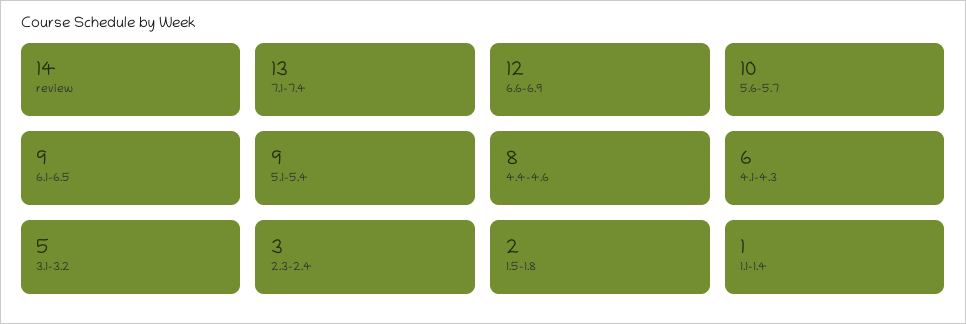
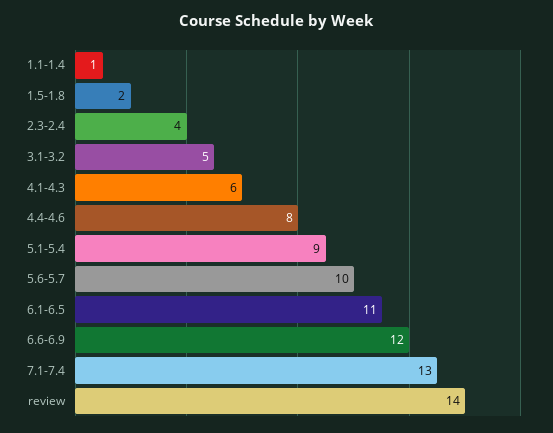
  {
    "review": 14,
    "7.1-7.4": 13,
    "6.6-6.9": 12,
    "5.6-5.7": 10,
-   "6.1-6.5": 9,
+   "6.1-6.5": 11,
    "5.1-5.4": 9,
    "4.4-4.6": 8,
    "4.1-4.3": 6,
    "3.1-3.2": 5,
-   "2.3-2.4": 3,
+   "2.3-2.4": 4,
    "1.5-1.8": 2,
    "1.1-1.4": 1
  }

